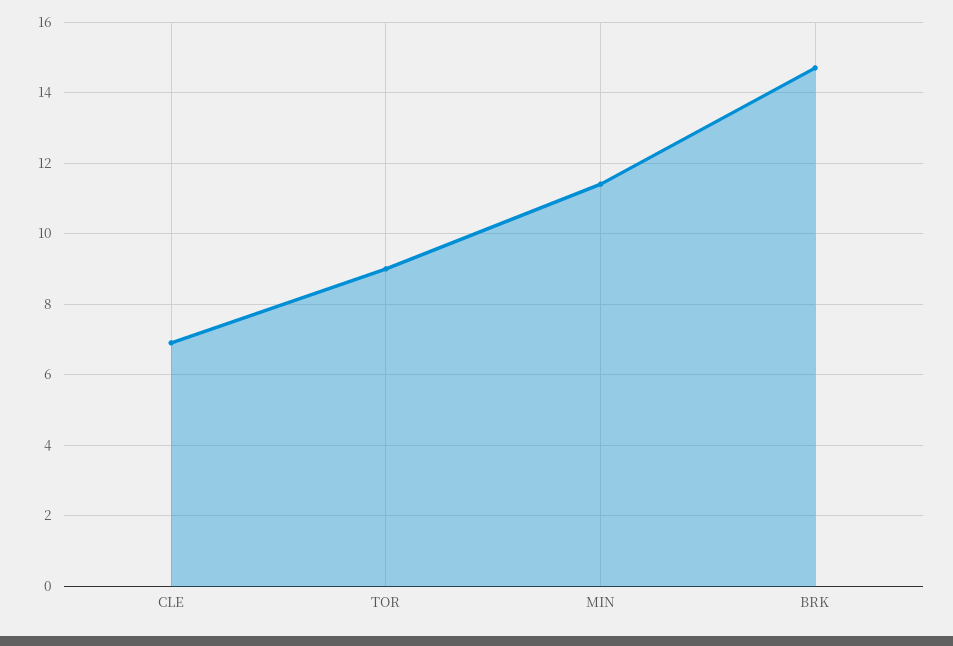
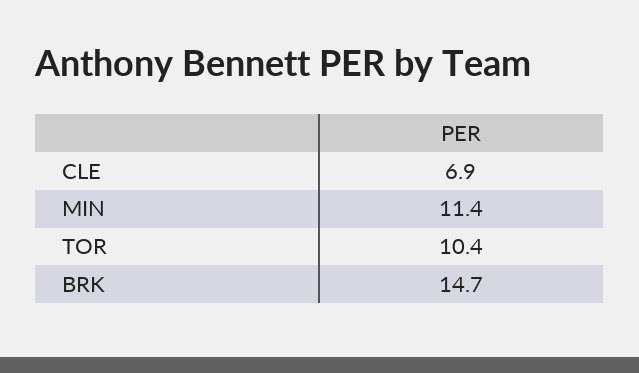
  {
    "CLE": 6.9,
-   "TOR": 9,
+   "TOR": 10.4,
    "MIN": 11.4,
    "BRK": 14.7
  }

